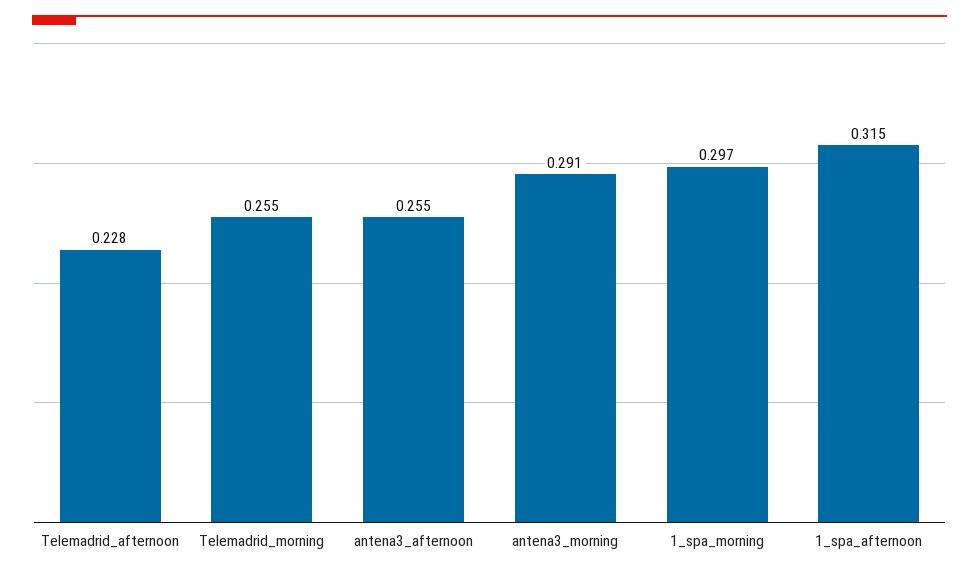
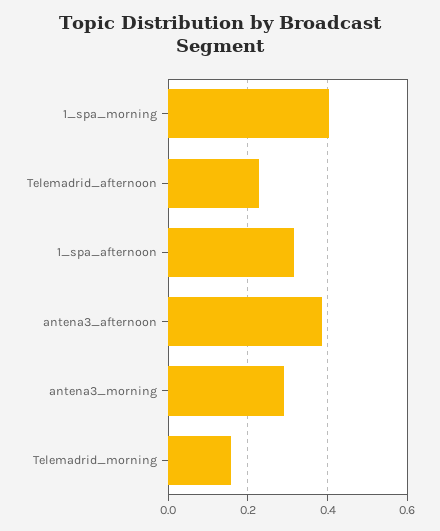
  {
    "Telemadrid_afternoon": 0.228,
-   "Telemadrid_morning": 0.255,
+   "Telemadrid_morning": 0.16,
-   "antena3_afternoon": 0.255,
+   "antena3_afternoon": 0.38,
    "antena3_morning": 0.291,
-   "1_spa_morning": 0.297,
+   "1_spa_morning": 0.4,
    "1_spa_afternoon": 0.315
  }

